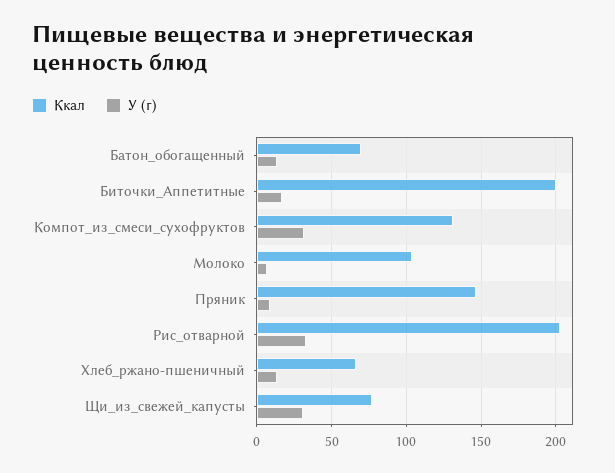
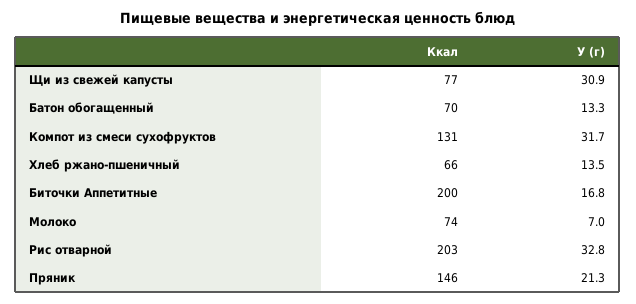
  {
    "Ккал": {
      "Батон_обогащенный": 70,
      "Биточки_Аппетитные": 200,
      "Компот_из_смеси_сухофруктов": 131,
-     "Молоко": 105,
+     "Молоко": 74,
      "Пряник": 146,
      "Рис_отварной": 203,
      "Хлеб_ржано-пшеничный": 66,
      "Щи_из_свежей_капусты": 77
    },
    "У (г)": {
      "Батон_обогащенный": 13.3,
      "Биточки_Аппетитные": 16.8,
      "Компот_из_смеси_сухофруктов": 31.7,
      "Молоко": 7,
-     "Пряник": 10,
+     "Пряник": 21.3,
      "Рис_отварной": 32.8,
      "Хлеб_ржано-пшеничный": 13.5,
      "Щи_из_свежей_капусты": 30.9
    }
  }

